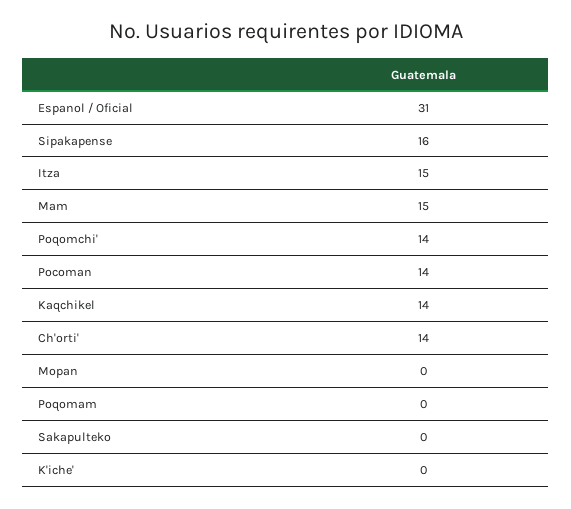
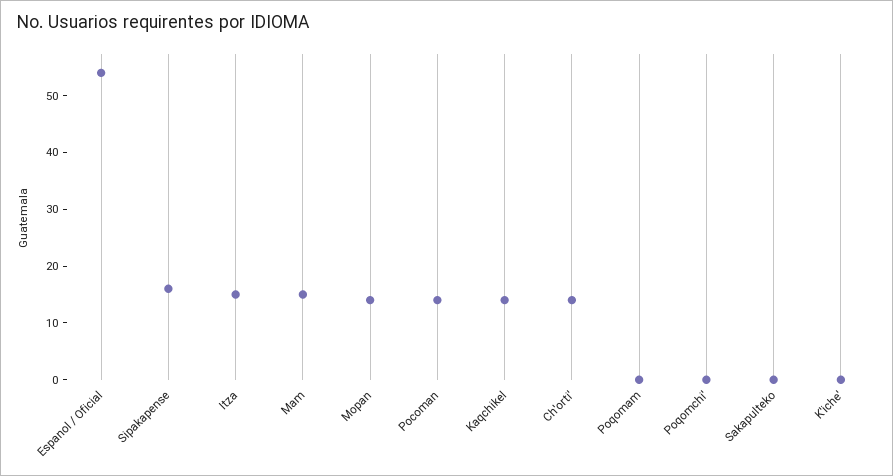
  {
-   "Espanol / Oficial": 31,
+   "Espanol / Oficial": 55,
    "Sipakapense": 16,
    "Itza": 15,
    "Mam": 15,
-   "Poqomchi'": 14,
+   "Poqomchi'": 0,
    "Pocoman": 14,
    "Kaqchikel": 14,
    "Ch'orti'": 14,
-   "Mopan": 0,
+   "Mopan": 15,
    "Poqomam": 0,
    "Sakapulteko": 0,
    "K'iche'": 0
  }

